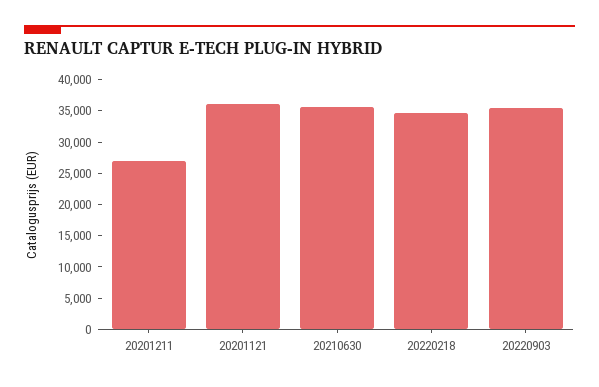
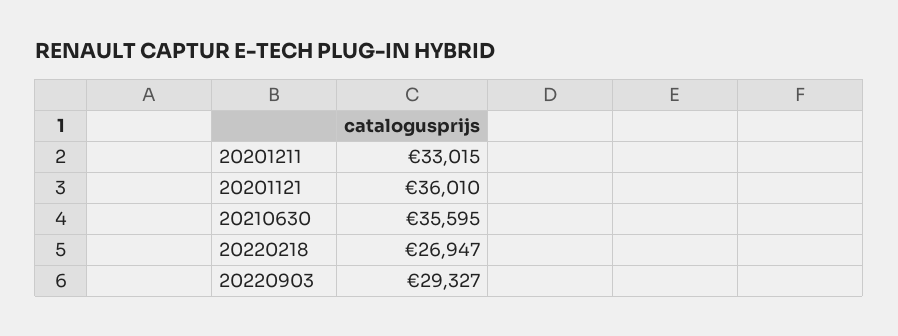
  {
-   "20201211": 27500,
+   "20201211": 33015,
    "20201121": 36010,
    "20210630": 35595,
-   "20220218": 35000,
+   "20220218": 26947,
-   "20220903": 35000
+   "20220903": 29327
  }

